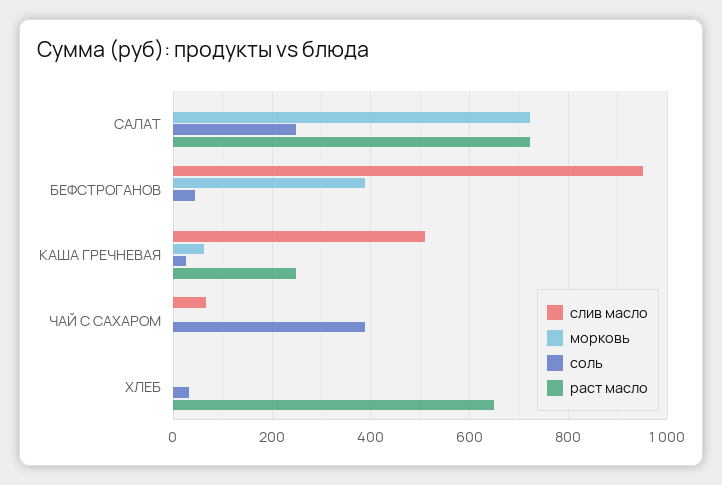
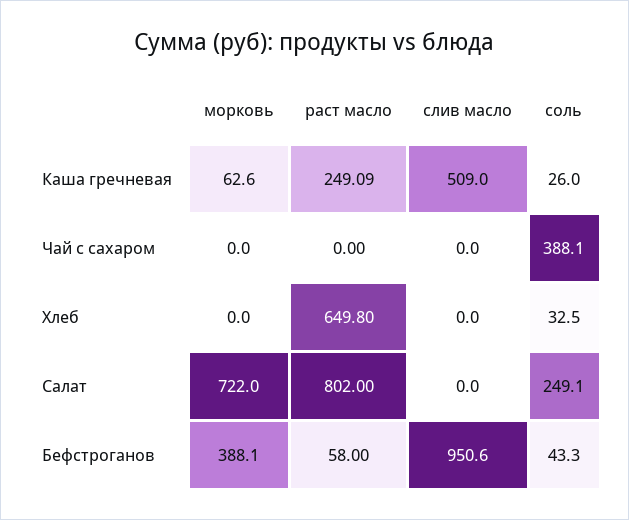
  {
    "слив масло": {
      "САЛАТ": 0,
      "БЕФСТРОГАНОВ": 950.6,
      "КАША ГРЕЧНЕВАЯ": 509,
-     "ЧАЙ С САХАРОМ": 60,
+     "ЧАЙ С САХАРОМ": 0,
      "ХЛЕБ": 0
    },
    "морковь": {
      "САЛАТ": 722,
      "БЕФСТРОГАНОВ": 388.1,
      "КАША ГРЕЧНЕВАЯ": 62.6,
      "ЧАЙ С САХАРОМ": 0,
      "ХЛЕБ": 0
    },
    "соль": {
      "САЛАТ": 249.1,
      "БЕФСТРОГАНОВ": 43.3,
      "КАША ГРЕЧНЕВАЯ": 26,
      "ЧАЙ С САХАРОМ": 388.1,
      "ХЛЕБ": 32.5
    },
    "раст масло": {
-     "САЛАТ": 720,
+     "САЛАТ": 802,
-     "БЕФСТРОГАНОВ": 0,
+     "БЕФСТРОГАНОВ": 58,
      "КАША ГРЕЧНЕВАЯ": 249.09,
      "ЧАЙ С САХАРОМ": 0,
      "ХЛЕБ": 649.8
    }
  }

